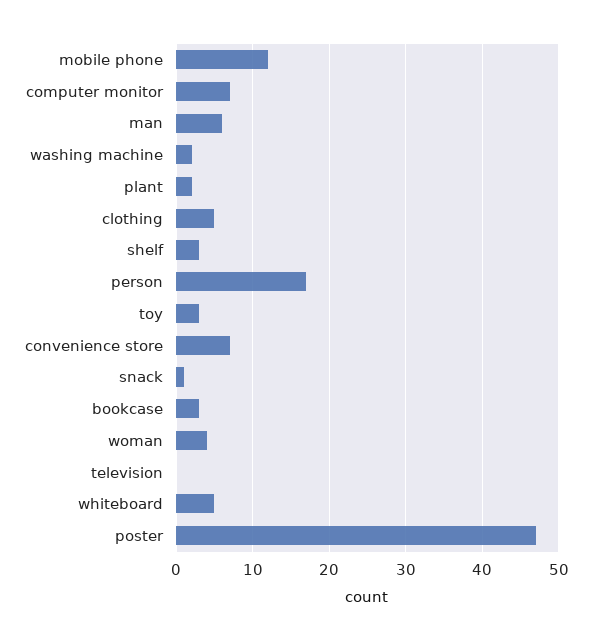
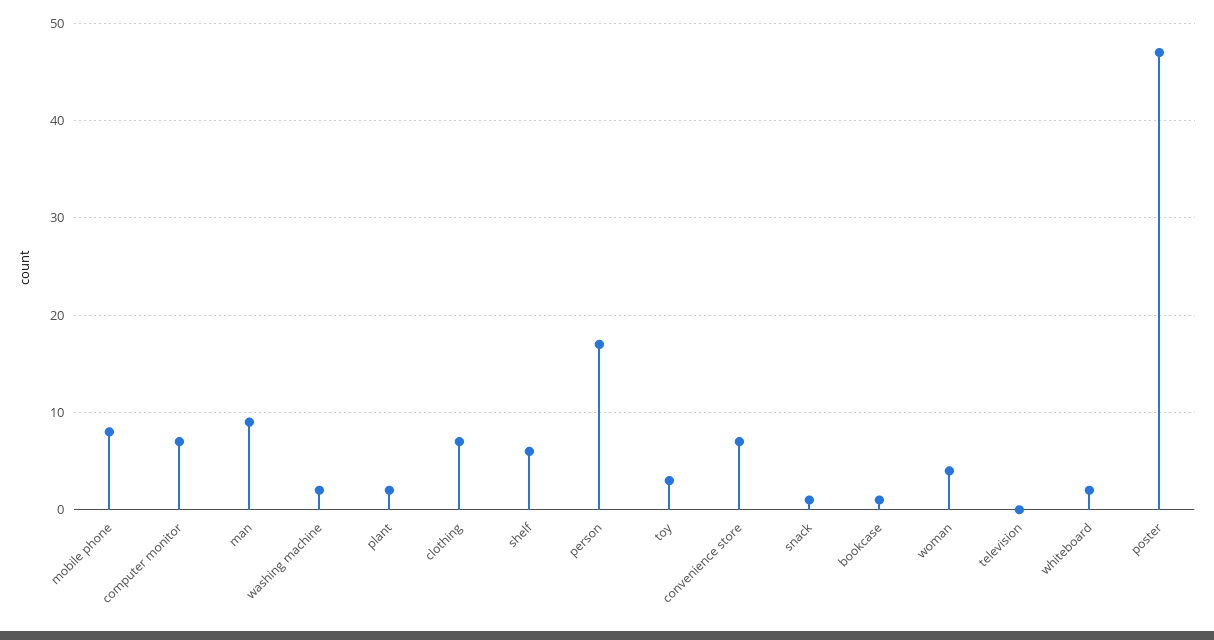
  {
-   "mobile phone": 12,
+   "mobile phone": 8,
    "computer monitor": 7,
-   "man": 6,
+   "man": 9,
    "washing machine": 2,
    "plant": 2,
-   "clothing": 5,
+   "clothing": 7,
-   "shelf": 3,
+   "shelf": 6,
    "person": 17,
    "toy": 3,
    "convenience store": 7,
    "snack": 1,
-   "bookcase": 3,
+   "bookcase": 1,
    "woman": 4,
    "television": 0,
-   "whiteboard": 5,
+   "whiteboard": 2,
    "poster": 47
  }

